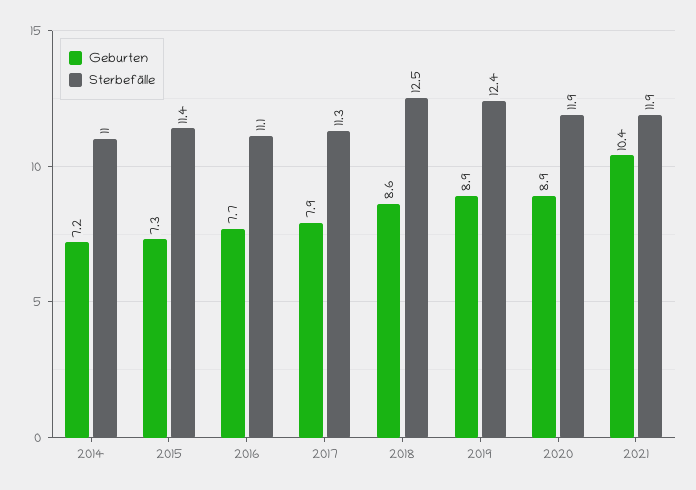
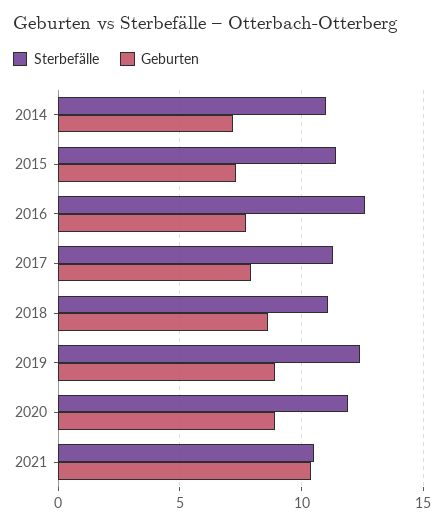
  {
    "Geburten": {
      "2014": 7.2,
      "2015": 7.3,
      "2016": 7.7,
      "2017": 7.9,
      "2018": 8.6,
      "2019": 8.9,
      "2020": 8.9,
      "2021": 10.4
    },
    "Sterbefälle": {
      "2014": 11,
      "2015": 11.4,
-     "2016": 11.1,
+     "2016": 12.5,
      "2017": 11.3,
-     "2018": 12.5,
+     "2018": 11,
      "2019": 12.4,
      "2020": 11.9,
-     "2021": 11.9
+     "2021": 10.5
    }
  }

